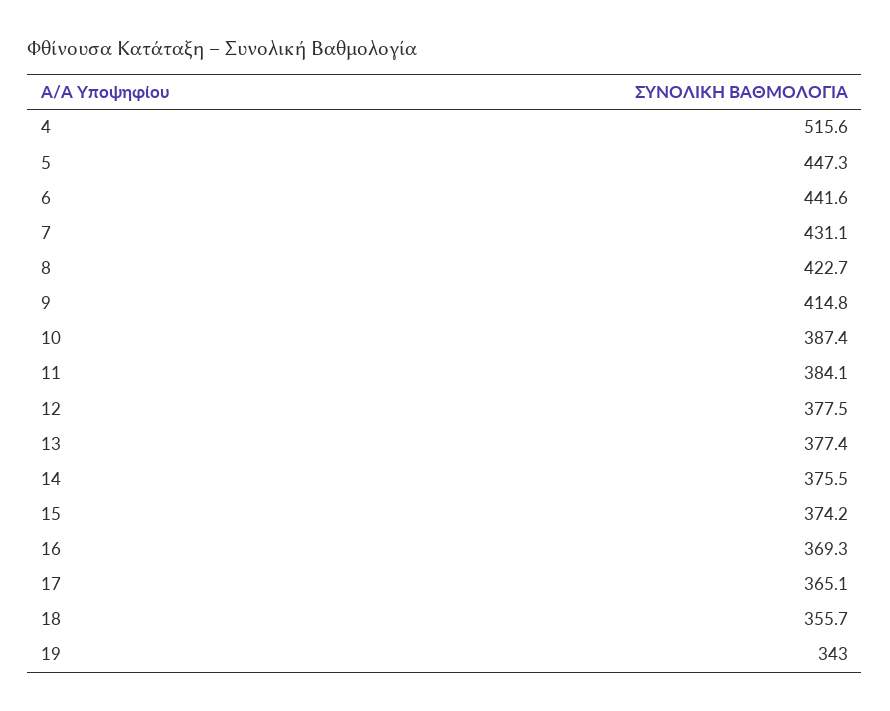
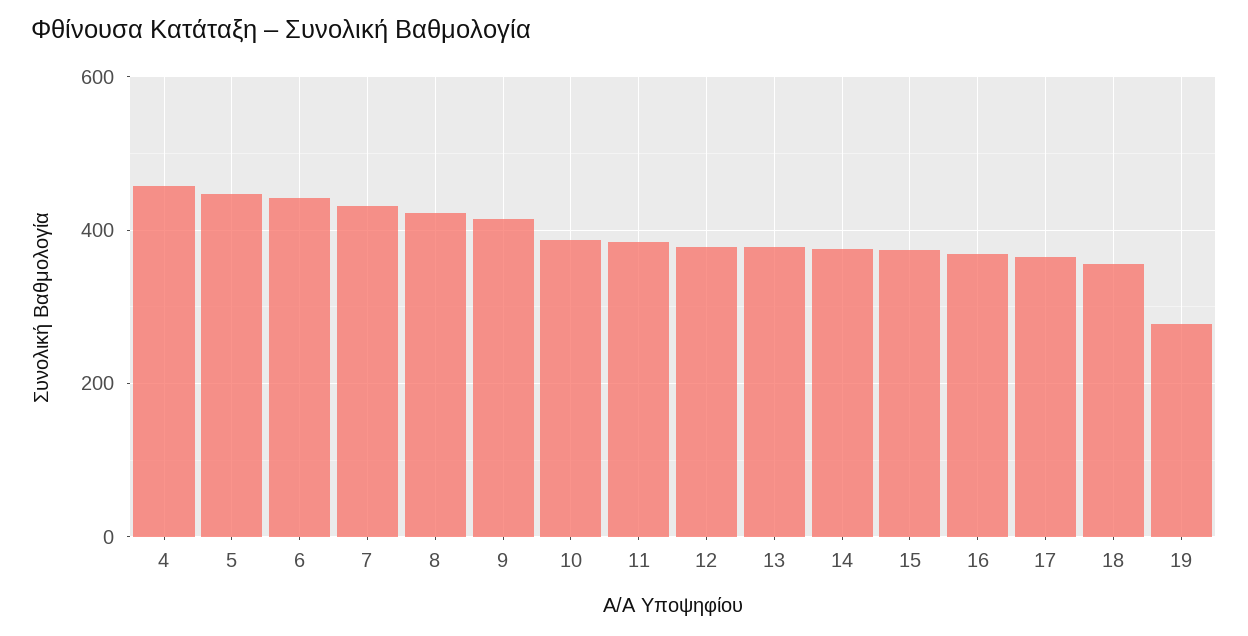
  {
-   "4": 515.6,
+   "4": 460,
    "5": 447.3,
    "6": 441.6,
    "7": 431.1,
    "8": 422.7,
    "9": 414.8,
    "10": 387.4,
    "11": 384.1,
    "12": 377.5,
    "13": 377.4,
    "14": 375.5,
    "15": 374.2,
    "16": 369.3,
    "17": 365.1,
    "18": 355.7,
-   "19": 343
+   "19": 280
  }

